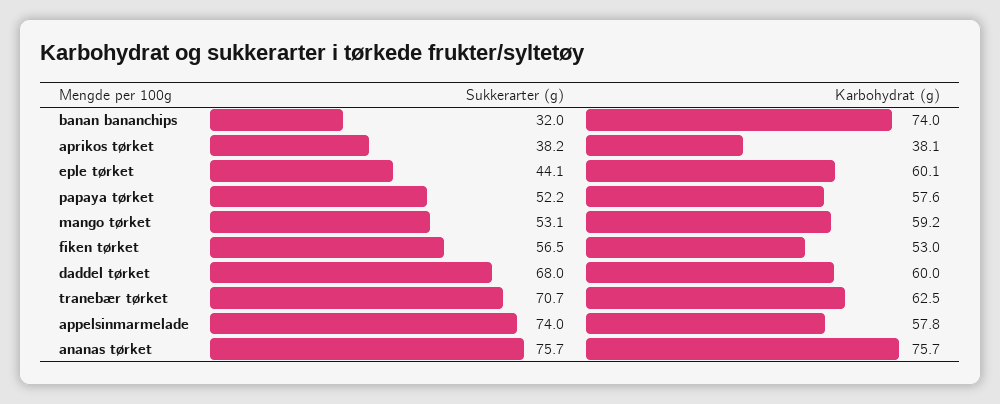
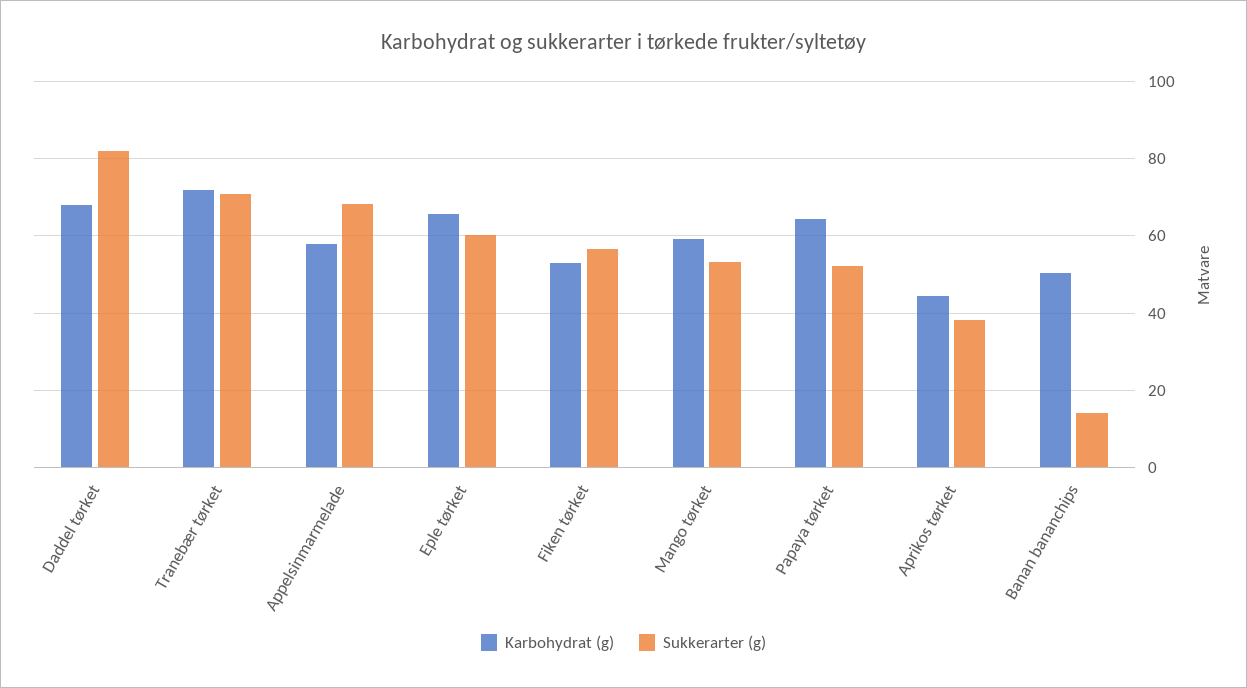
  {
    "Sukkerarter (g)": {
-     "banan bananchips": 32,
+     "banan bananchips": 14,
      "aprikos tørket": 38.2,
-     "eple tørket": 44.1,
+     "eple tørket": 60,
      "papaya tørket": 52.2,
      "mango tørket": 53.1,
      "fiken tørket": 56.5,
-     "daddel tørket": 68,
+     "daddel tørket": 82,
      "tranebær tørket": 70.7,
-     "appelsinmarmelade": 74,
+     "appelsinmarmelade": 68
-     "ananas tørket": 75.7
    },
    "Karbohydrat (g)": {
-     "banan bananchips": 74,
+     "banan bananchips": 50,
-     "aprikos tørket": 38.1,
+     "aprikos tørket": 44,
-     "eple tørket": 60.1,
+     "eple tørket": 66,
-     "papaya tørket": 57.6,
+     "papaya tørket": 64,
      "mango tørket": 59.2,
      "fiken tørket": 53,
-     "daddel tørket": 60,
+     "daddel tørket": 68,
-     "tranebær tørket": 62.5,
+     "tranebær tørket": 72,
-     "appelsinmarmelade": 57.8,
+     "appelsinmarmelade": 57.8
-     "ananas tørket": 75.7
    }
  }

